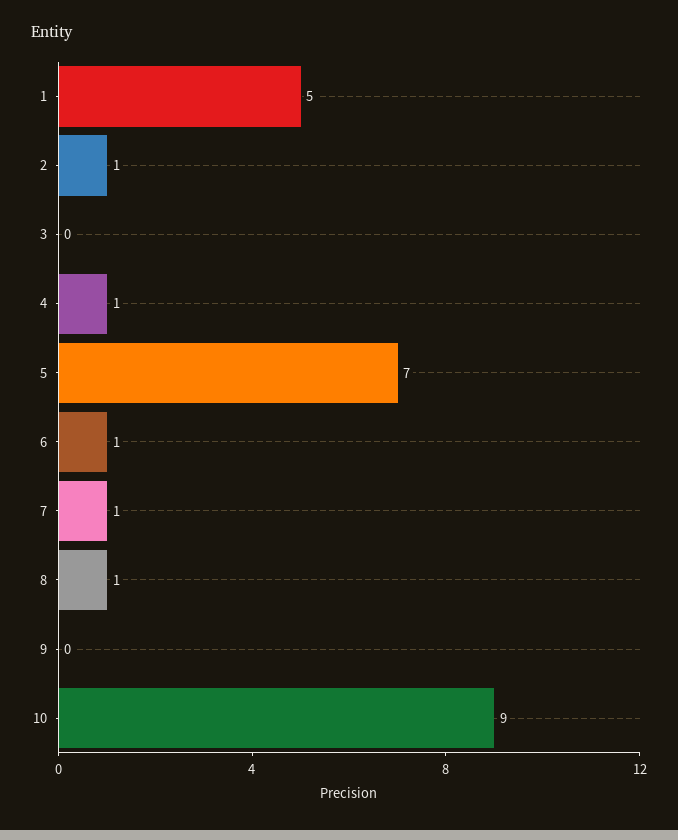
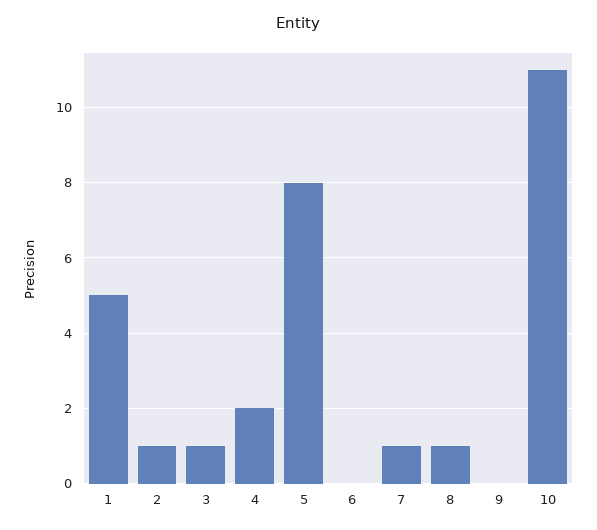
  {
    "1": 5,
    "2": 1,
-   "3": 0,
+   "3": 1,
-   "4": 1,
+   "4": 2,
-   "5": 7,
+   "5": 8,
-   "6": 1,
+   "6": 0,
    "7": 1,
    "8": 1,
    "9": 0,
-   "10": 9
+   "10": 11
  }

